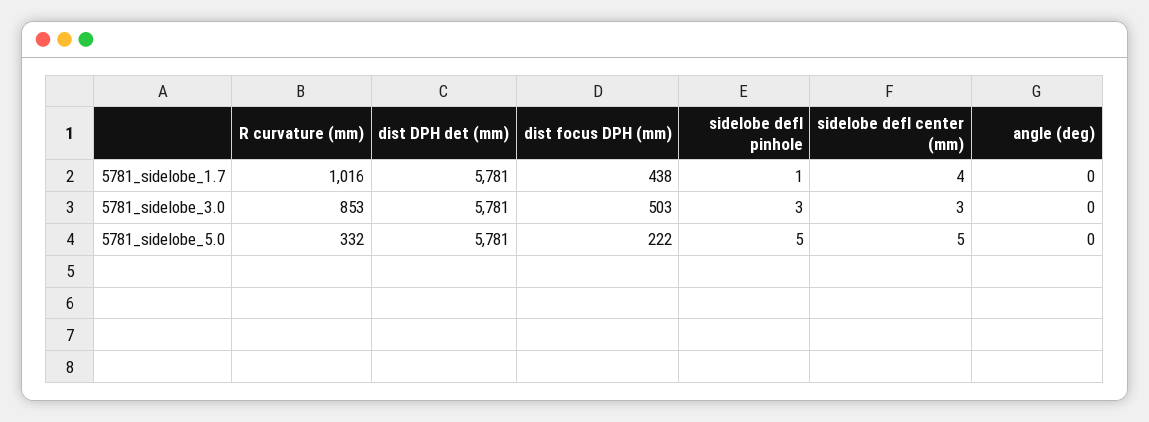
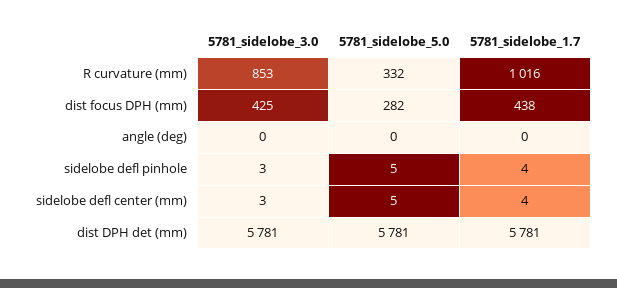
  {
    "R curvature (mm)": {
      "5781_sidelobe_1.7": 1016,
      "5781_sidelobe_3.0": 853,
      "5781_sidelobe_5.0": 332
    },
    "dist DPH det (mm)": {
      "5781_sidelobe_1.7": 5781,
      "5781_sidelobe_3.0": 5781,
      "5781_sidelobe_5.0": 5781
    },
    "dist focus DPH (mm)": {
      "5781_sidelobe_1.7": 438,
-     "5781_sidelobe_3.0": 503,
+     "5781_sidelobe_3.0": 425,
-     "5781_sidelobe_5.0": 222
+     "5781_sidelobe_5.0": 282
    },
    "sidelobe defl pinhole": {
-     "5781_sidelobe_1.7": 1,
+     "5781_sidelobe_1.7": 4,
      "5781_sidelobe_3.0": 3,
      "5781_sidelobe_5.0": 5
    },
    "sidelobe defl center (mm)": {
      "5781_sidelobe_1.7": 4,
      "5781_sidelobe_3.0": 3,
      "5781_sidelobe_5.0": 5
    },
    "angle (deg)": {
      "5781_sidelobe_1.7": 0,
      "5781_sidelobe_3.0": 0,
      "5781_sidelobe_5.0": 0
    }
  }

